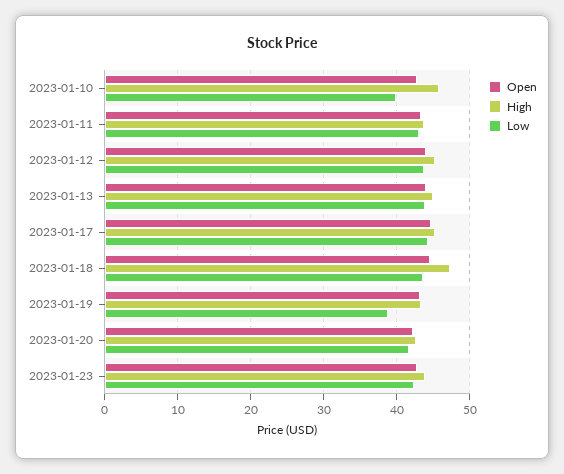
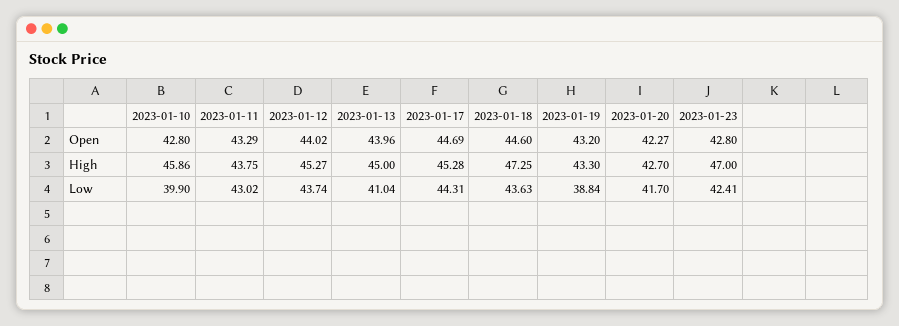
  {
    "Open": {
      "2023-01-10": 42.8,
      "2023-01-11": 43.29,
      "2023-01-12": 44.02,
      "2023-01-13": 43.96,
      "2023-01-17": 44.69,
      "2023-01-18": 44.6,
      "2023-01-19": 43.2,
      "2023-01-20": 42.27,
      "2023-01-23": 42.8
    },
    "High": {
      "2023-01-10": 45.86,
      "2023-01-11": 43.75,
      "2023-01-12": 45.27,
      "2023-01-13": 45,
      "2023-01-17": 45.28,
      "2023-01-18": 47.25,
      "2023-01-19": 43.3,
      "2023-01-20": 42.7,
-     "2023-01-23": 44
+     "2023-01-23": 47
    },
    "Low": {
      "2023-01-10": 39.9,
      "2023-01-11": 43.02,
      "2023-01-12": 43.74,
-     "2023-01-13": 44,
+     "2023-01-13": 41.04,
      "2023-01-17": 44.31,
      "2023-01-18": 43.63,
      "2023-01-19": 38.84,
      "2023-01-20": 41.7,
      "2023-01-23": 42.41
    }
  }

